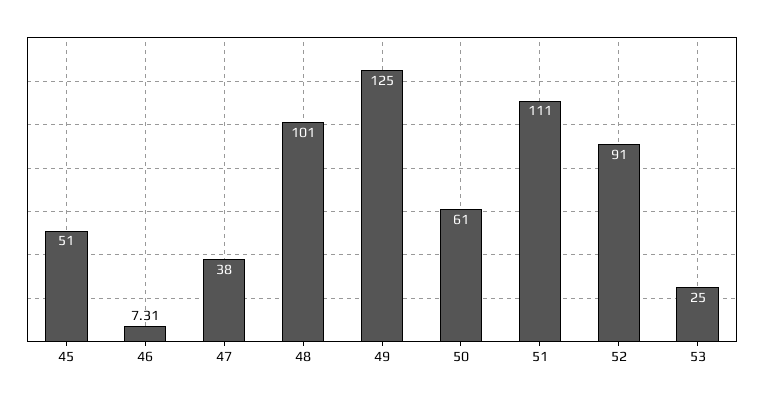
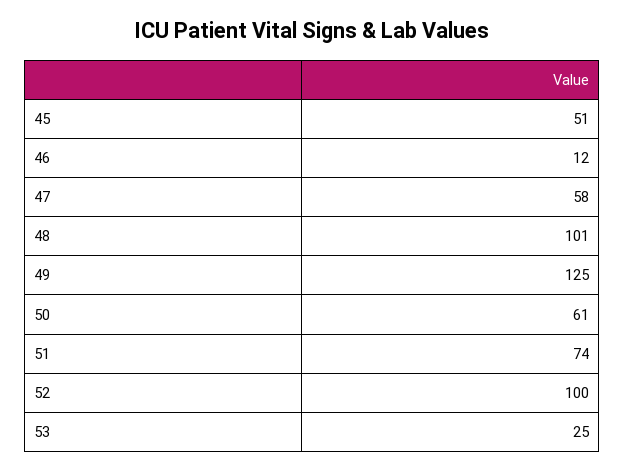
  {
    "45": 51,
-   "46": 7.31,
+   "46": 12,
-   "47": 38,
+   "47": 58,
    "48": 101,
    "49": 125,
    "50": 61,
-   "51": 111,
+   "51": 74,
-   "52": 91,
+   "52": 100,
    "53": 25
  }

